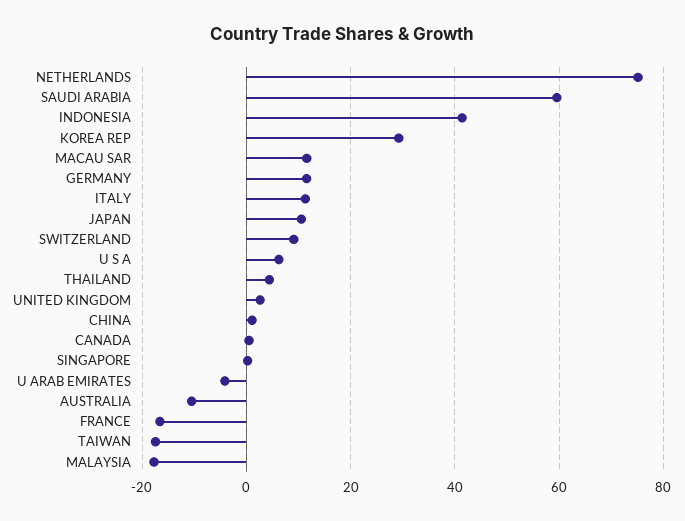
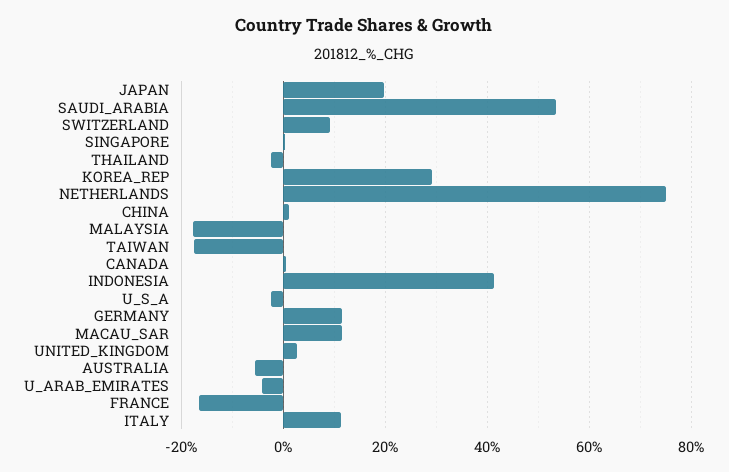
  {
    "NETHERLANDS": 76,
-   "SAUDI ARABIA": 60,
+   "SAUDI ARABIA": 54,
    "INDONESIA": 42,
    "KOREA REP": 30,
    "MACAU SAR": 12,
    "GERMANY": 12,
    "ITALY": 12,
-   "JAPAN": 10,
+   "JAPAN": 20,
    "SWITZERLAND": 10,
-   "U S A": 6,
+   "U S A": -2,
-   "THAILAND": 4,
+   "THAILAND": -2,
    "UNITED KINGDOM": 2,
    "CHINA": 2,
    "CANADA": 0,
    "SINGAPORE": 0,
    "U ARAB EMIRATES": -4,
-   "AUSTRALIA": -10,
+   "AUSTRALIA": -6,
    "FRANCE": -16,
    "TAIWAN": -18,
    "MALAYSIA": -18
  }

